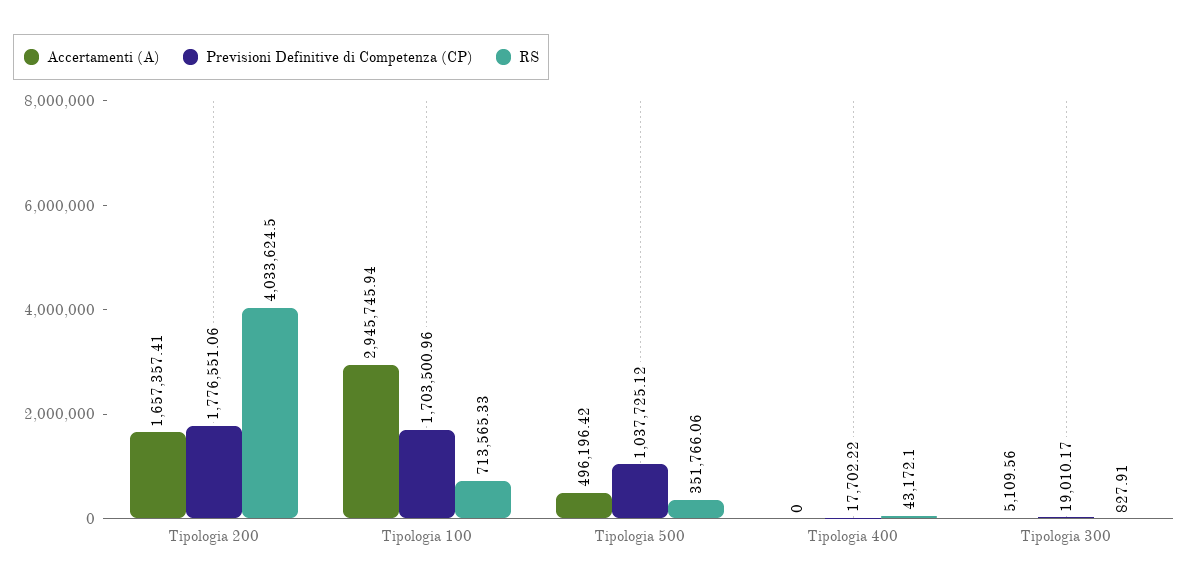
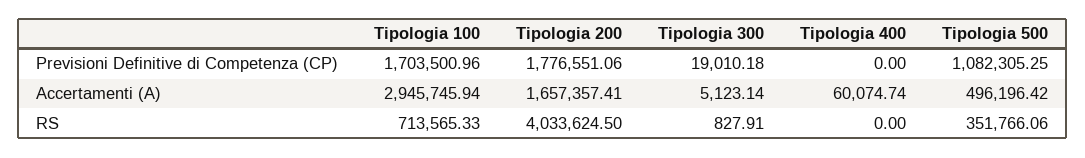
  {
    "Accertamenti (A)": {
      "Tipologia 200": 1657357.41,
      "Tipologia 100": 2945745.94,
      "Tipologia 500": 496196.42,
-     "Tipologia 400": 0,
+     "Tipologia 400": 60074.74,
-     "Tipologia 300": 5109.56
+     "Tipologia 300": 5123.14
    },
    "Previsioni Definitive di Competenza (CP)": {
      "Tipologia 200": 1776551.06,
      "Tipologia 100": 1703500.96,
-     "Tipologia 500": 1037725.12,
+     "Tipologia 500": 1082305.25,
-     "Tipologia 400": 17702.22,
+     "Tipologia 400": 0,
-     "Tipologia 300": 19010.17
+     "Tipologia 300": 19010.18
    },
    "RS": {
      "Tipologia 200": 4033624.5,
      "Tipologia 100": 713565.33,
      "Tipologia 500": 351766.06,
-     "Tipologia 400": 43172.1,
+     "Tipologia 400": 0,
      "Tipologia 300": 827.91
    }
  }

